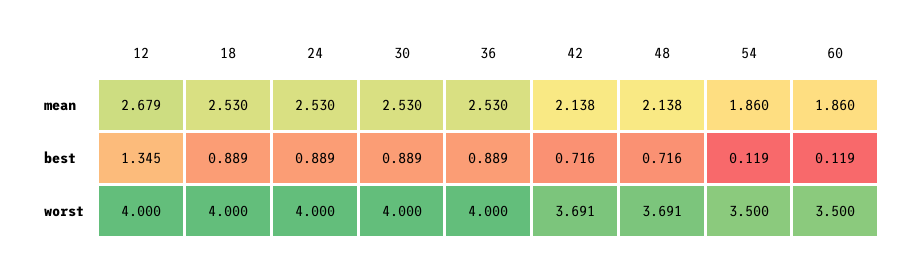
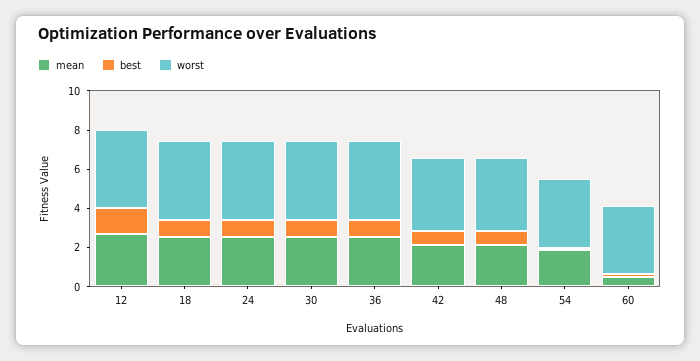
  {
    "mean": {
      "12": 2.679,
      "18": 2.53,
      "24": 2.53,
      "30": 2.53,
      "36": 2.53,
      "42": 2.138,
      "48": 2.138,
      "54": 1.86,
-     "60": 1.86
+     "60": 0.5
    },
    "best": {
      "12": 1.345,
      "18": 0.889,
      "24": 0.889,
      "30": 0.889,
      "36": 0.889,
      "42": 0.716,
      "48": 0.716,
      "54": 0.119,
      "60": 0.119
    },
    "worst": {
      "12": 4,
      "18": 4,
      "24": 4,
      "30": 4,
      "36": 4,
      "42": 3.691,
      "48": 3.691,
      "54": 3.5,
      "60": 3.5
    }
  }

